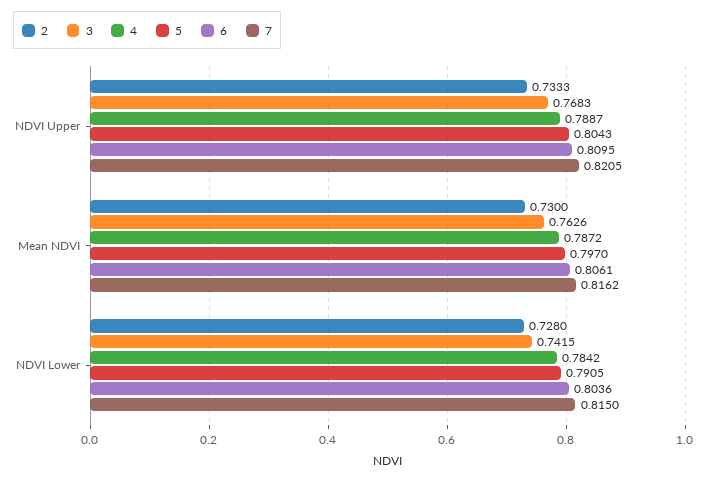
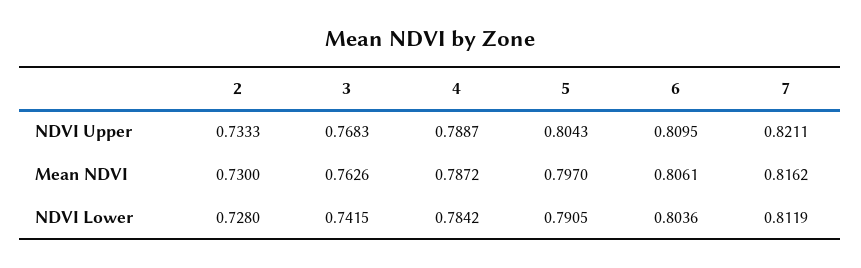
  {
    "2": {
      "NDVI Upper": 0.7333,
      "Mean NDVI": 0.73,
      "NDVI Lower": 0.728
    },
    "3": {
      "NDVI Upper": 0.7683,
      "Mean NDVI": 0.7626,
      "NDVI Lower": 0.7415
    },
    "4": {
      "NDVI Upper": 0.7887,
      "Mean NDVI": 0.7872,
      "NDVI Lower": 0.7842
    },
    "5": {
      "NDVI Upper": 0.8043,
      "Mean NDVI": 0.797,
      "NDVI Lower": 0.7905
    },
    "6": {
      "NDVI Upper": 0.8095,
      "Mean NDVI": 0.8061,
      "NDVI Lower": 0.8036
    },
    "7": {
-     "NDVI Upper": 0.8205,
+     "NDVI Upper": 0.8211,
      "Mean NDVI": 0.8162,
-     "NDVI Lower": 0.815
+     "NDVI Lower": 0.8119
    }
  }

